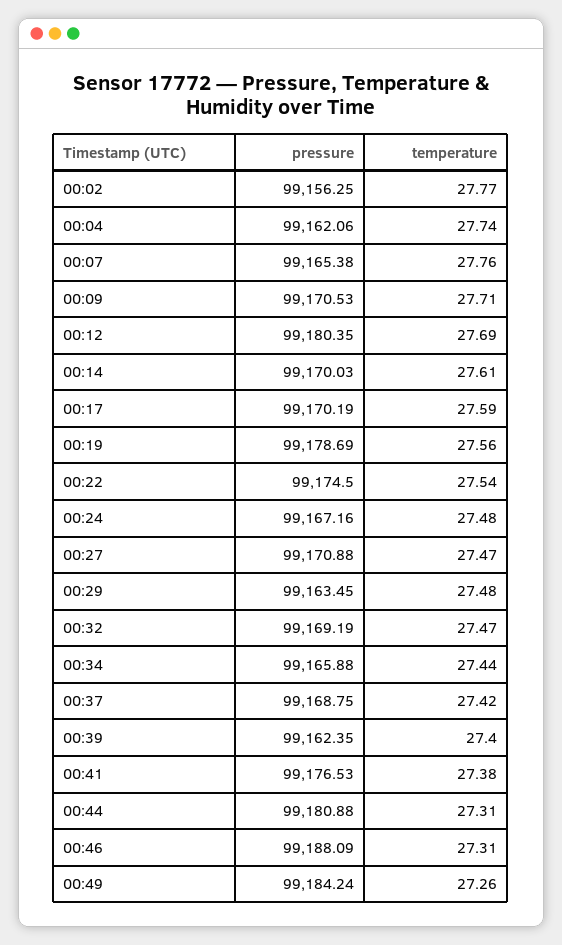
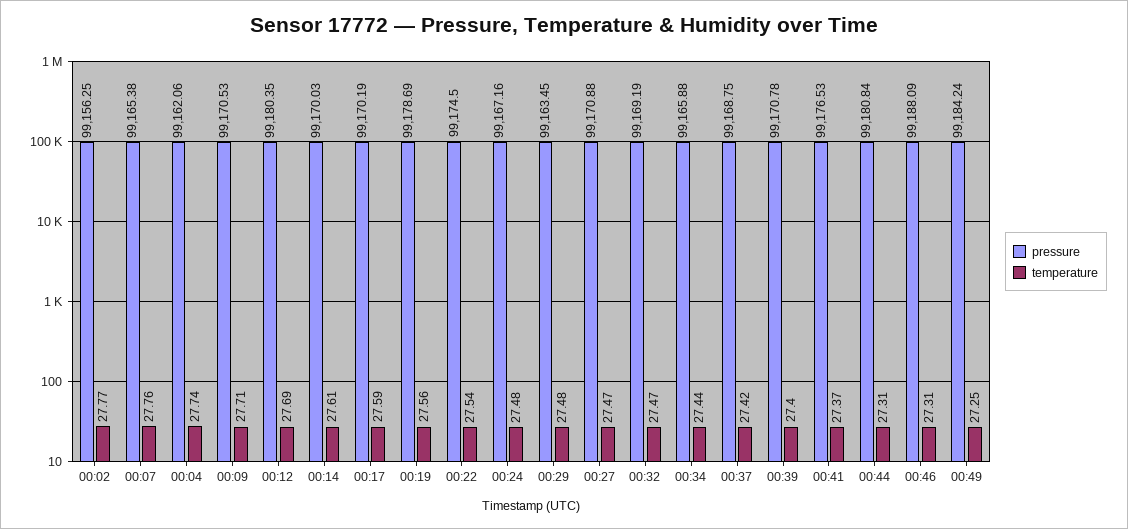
  {
    "pressure": {
      "00:02": 99156.25,
      "00:04": 99162.06,
      "00:07": 99165.38,
      "00:09": 99170.53,
      "00:12": 99180.35,
      "00:14": 99170.03,
      "00:17": 99170.19,
      "00:19": 99178.69,
      "00:22": 99174.5,
      "00:24": 99167.16,
      "00:27": 99170.88,
      "00:29": 99163.45,
      "00:32": 99169.19,
      "00:34": 99165.88,
      "00:37": 99168.75,
-     "00:39": 99162.35,
+     "00:39": 99170.78,
      "00:41": 99176.53,
-     "00:44": 99180.88,
+     "00:44": 99180.84,
      "00:46": 99188.09,
      "00:49": 99184.24
    },
    "temperature": {
      "00:02": 27.77,
      "00:04": 27.74,
      "00:07": 27.76,
      "00:09": 27.71,
      "00:12": 27.69,
      "00:14": 27.61,
      "00:17": 27.59,
      "00:19": 27.56,
      "00:22": 27.54,
      "00:24": 27.48,
      "00:27": 27.47,
      "00:29": 27.48,
      "00:32": 27.47,
      "00:34": 27.44,
      "00:37": 27.42,
      "00:39": 27.4,
-     "00:41": 27.38,
+     "00:41": 27.37,
      "00:44": 27.31,
      "00:46": 27.31,
-     "00:49": 27.26
+     "00:49": 27.25
    }
  }

